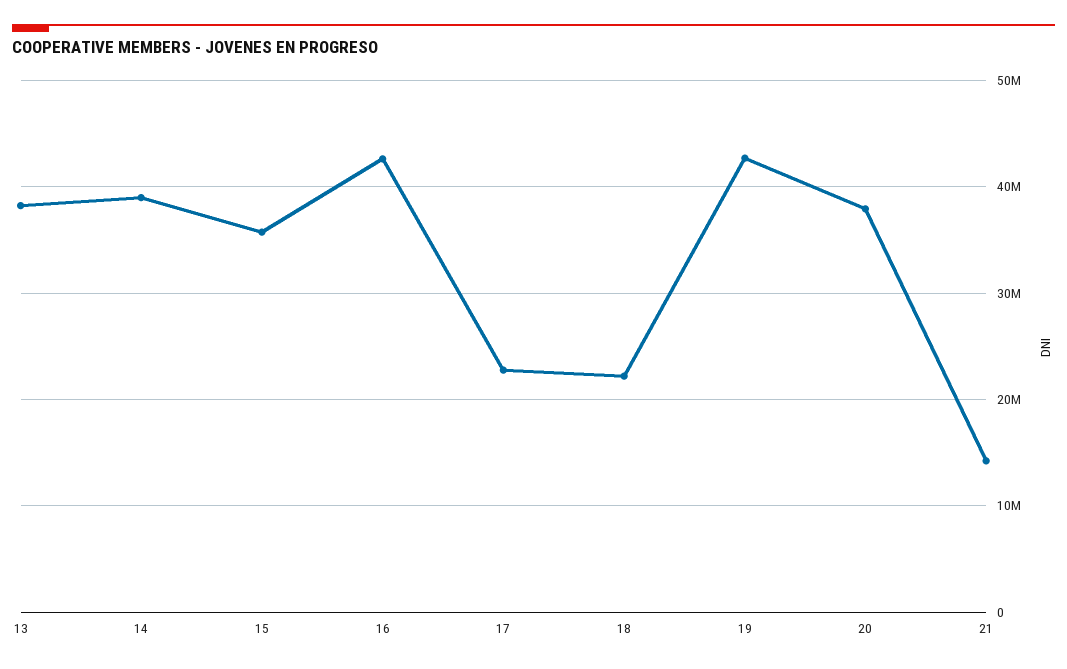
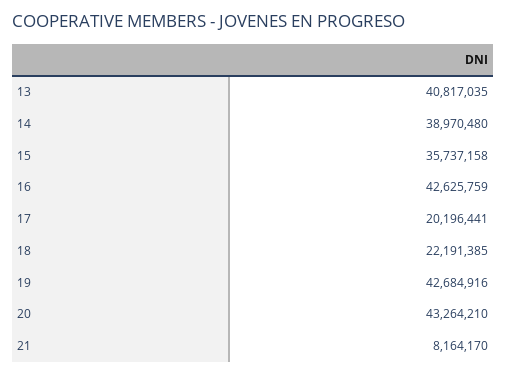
  {
-   "13": 38000000,
+   "13": 40817035,
    "14": 38970480,
    "15": 35737158,
    "16": 42625759,
-   "17": 23000000,
+   "17": 20196441,
    "18": 22191385,
    "19": 42684916,
-   "20": 38000000,
+   "20": 43264210,
-   "21": 14000000
+   "21": 8164170
  }

